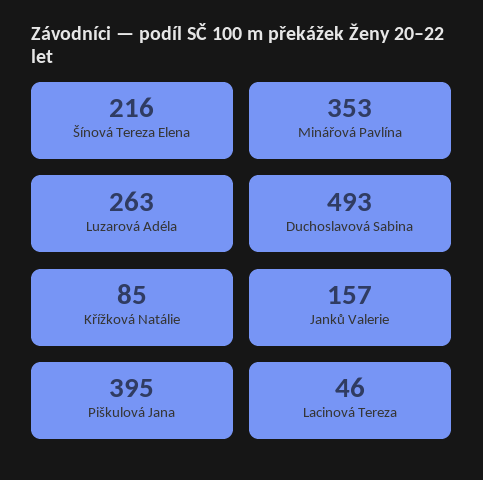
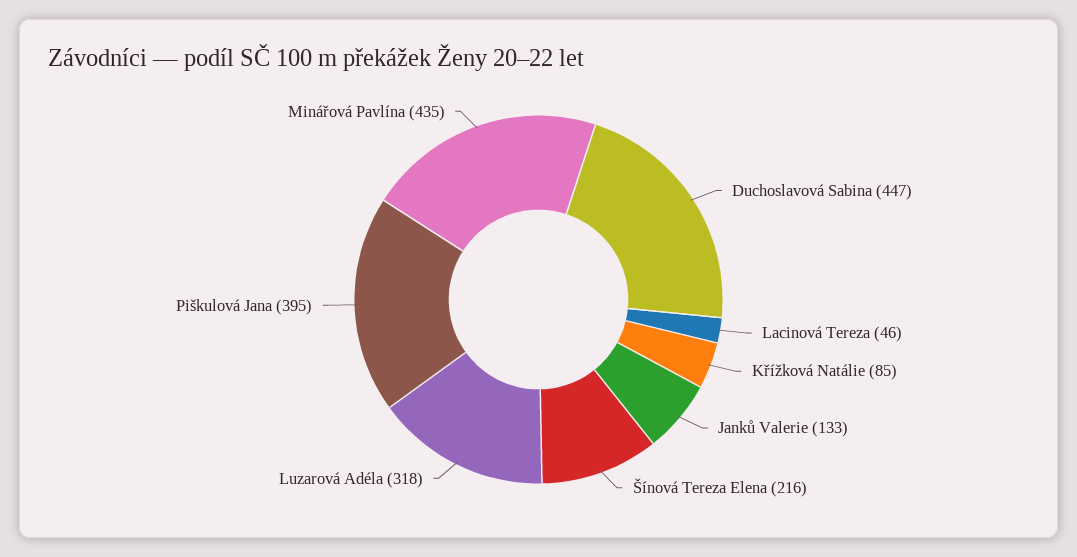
  {
    "Šínová Tereza Elena": 216,
-   "Minářová Pavlína": 353,
+   "Minářová Pavlína": 435,
-   "Luzarová Adéla": 263,
+   "Luzarová Adéla": 318,
-   "Duchoslavová Sabina": 493,
+   "Duchoslavová Sabina": 447,
    "Křížková Natálie": 85,
-   "Janků Valerie": 157,
+   "Janků Valerie": 133,
    "Piškulová Jana": 395,
    "Lacinová Tereza": 46
  }

